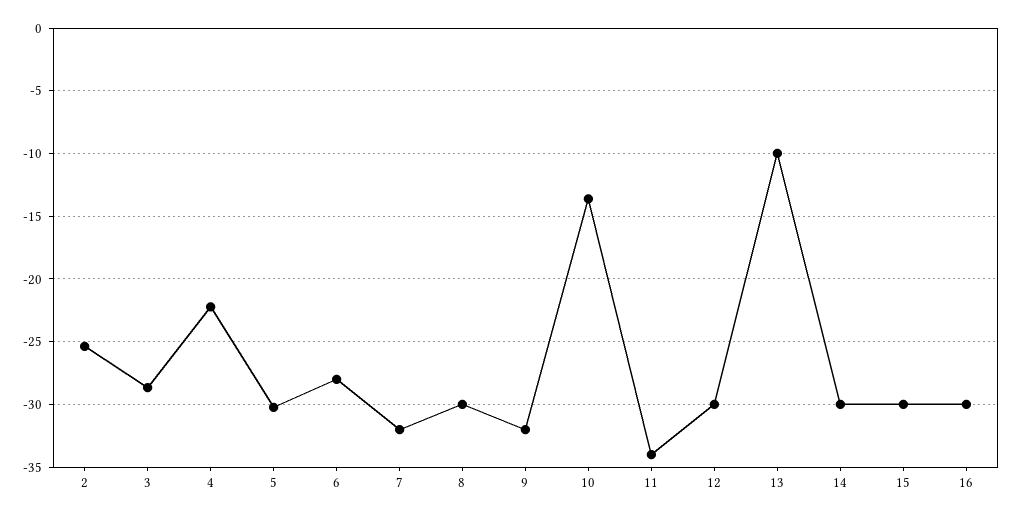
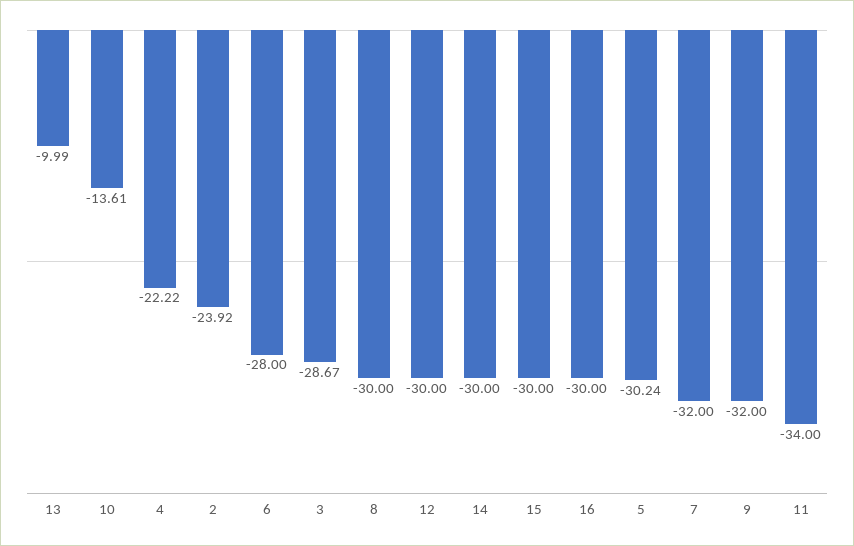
  {
-   "2": -25.5,
+   "2": -23.92,
    "3": -28.67,
    "4": -22.22,
    "5": -30.24,
    "6": -28,
    "7": -32,
    "8": -30,
    "9": -32,
    "10": -13.61,
    "11": -34,
    "12": -30,
    "13": -9.99,
    "14": -30,
    "15": -30,
    "16": -30
  }

